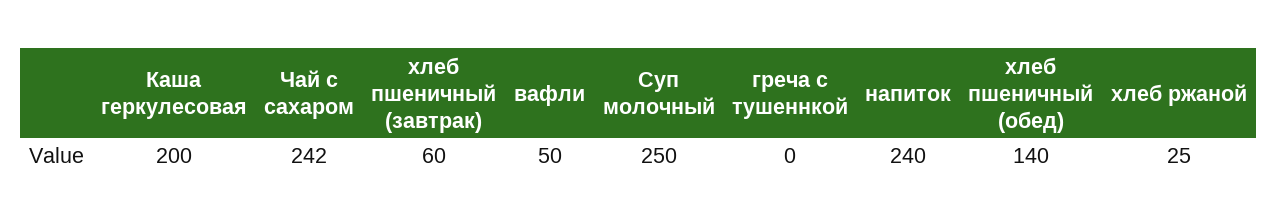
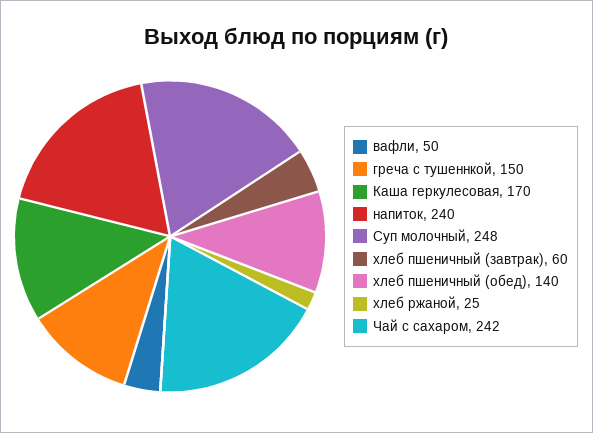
  {
-   "Каша геркулесовая": 200,
+   "Каша геркулесовая": 170,
    "Чай с сахаром": 242,
    "хлеб пшеничный (завтрак)": 60,
    "вафли": 50,
-   "Суп молочный": 250,
+   "Суп молочный": 248,
-   "греча с тушеннкой": 0,
+   "греча с тушеннкой": 150,
    "напиток": 240,
    "хлеб пшеничный (обед)": 140,
    "хлеб ржаной": 25
  }

